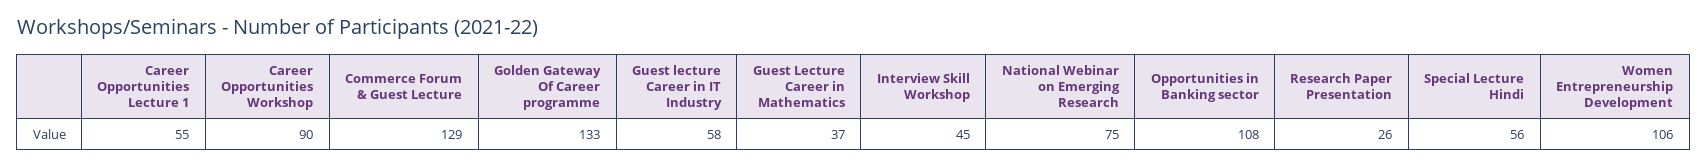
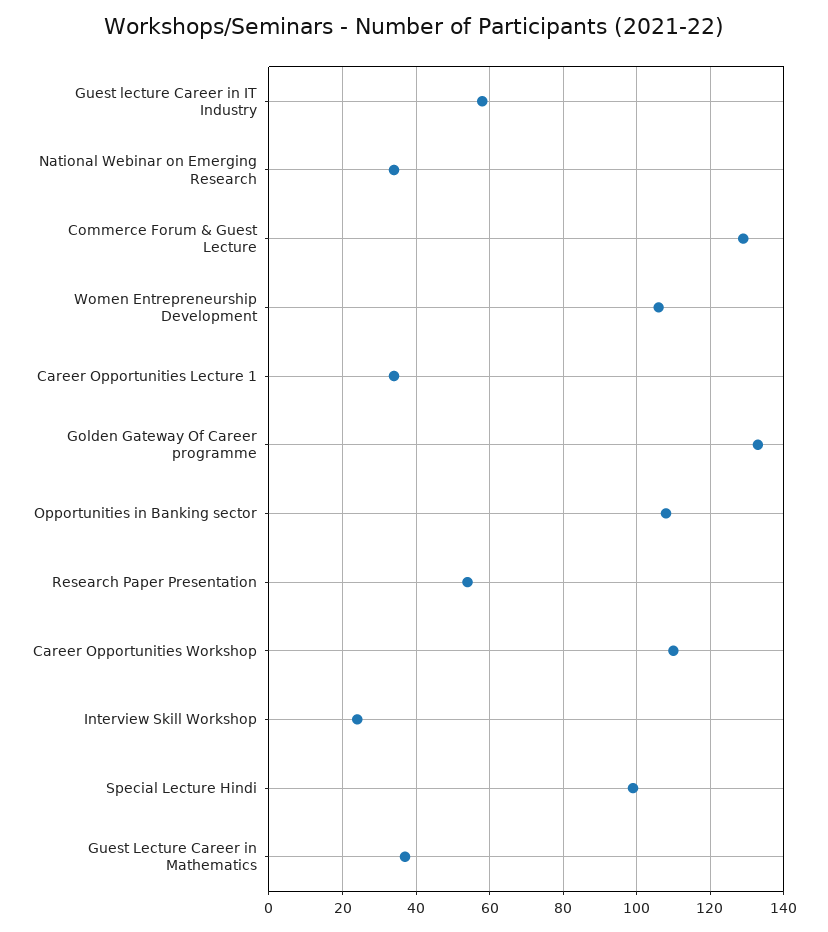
  {
-   "Career Opportunities Lecture 1": 55,
+   "Career Opportunities Lecture 1": 35,
-   "Career Opportunities Workshop": 90,
+   "Career Opportunities Workshop": 110,
    "Commerce Forum & Guest Lecture": 129,
    "Golden Gateway Of Career programme": 133,
    "Guest lecture Career in IT Industry": 58,
    "Guest Lecture Career in Mathematics": 37,
-   "Interview Skill Workshop": 45,
+   "Interview Skill Workshop": 25,
-   "National Webinar on Emerging Research": 75,
+   "National Webinar on Emerging Research": 35,
    "Opportunities in Banking sector": 108,
-   "Research Paper Presentation": 26,
+   "Research Paper Presentation": 55,
-   "Special Lecture Hindi": 56,
+   "Special Lecture Hindi": 100,
    "Women Entrepreneurship Development": 106
  }

